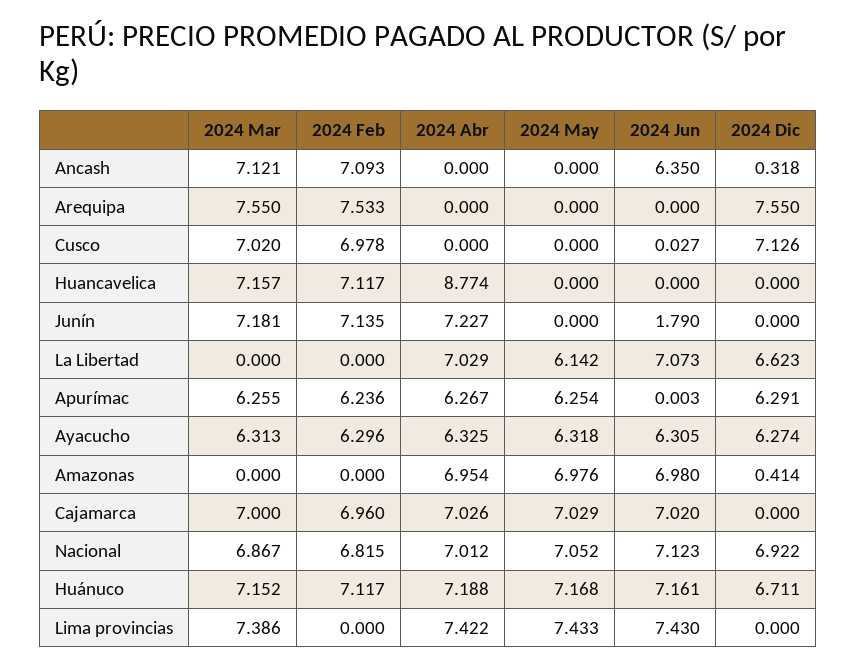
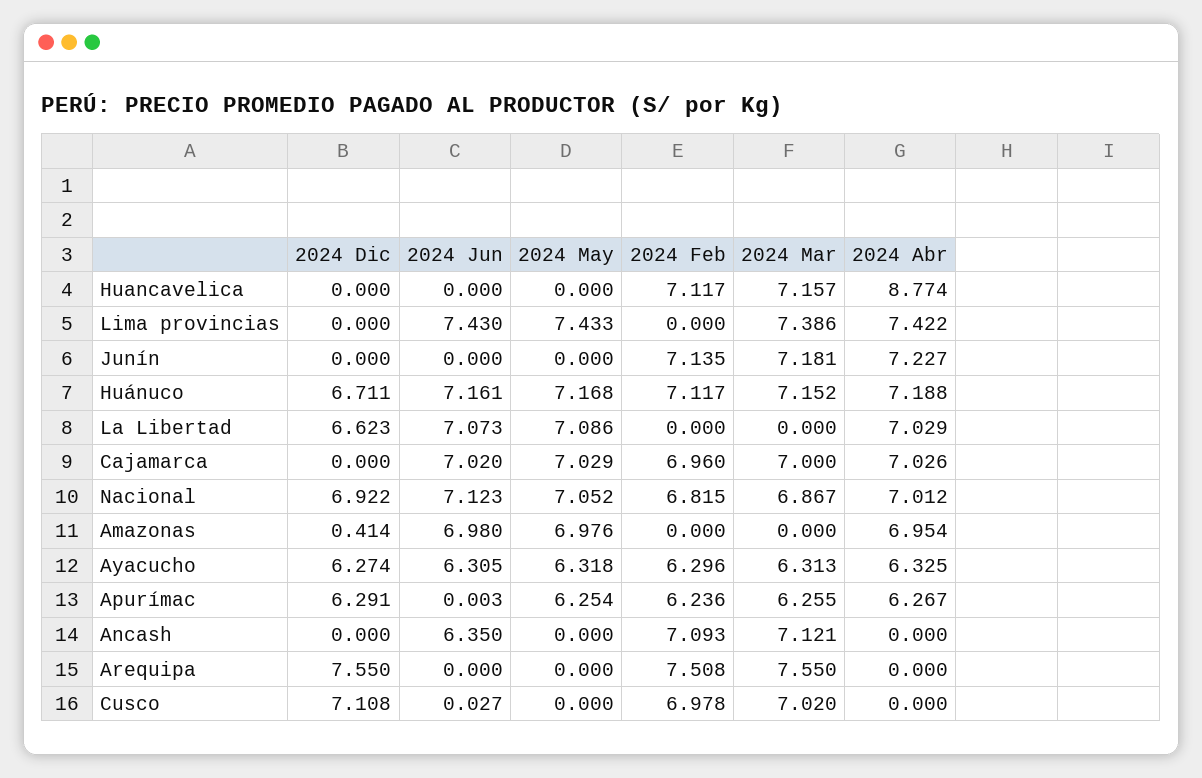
  {
    "2024 Mar": {
      "Ancash": 7.121,
      "Arequipa": 7.55,
      "Cusco": 7.02,
      "Huancavelica": 7.157,
      "Junín": 7.181,
      "La Libertad": 0,
      "Apurímac": 6.255,
      "Ayacucho": 6.313,
      "Amazonas": 0,
      "Cajamarca": 7,
      "Nacional": 6.867,
      "Huánuco": 7.152,
      "Lima provincias": 7.386
    },
    "2024 Feb": {
      "Ancash": 7.093,
-     "Arequipa": 7.533,
+     "Arequipa": 7.508,
      "Cusco": 6.978,
      "Huancavelica": 7.117,
      "Junín": 7.135,
      "La Libertad": 0,
      "Apurímac": 6.236,
      "Ayacucho": 6.296,
      "Amazonas": 0,
      "Cajamarca": 6.96,
      "Nacional": 6.815,
      "Huánuco": 7.117,
      "Lima provincias": 0
    },
    "2024 Abr": {
      "Ancash": 0,
      "Arequipa": 0,
      "Cusco": 0,
      "Huancavelica": 8.774,
      "Junín": 7.227,
      "La Libertad": 7.029,
      "Apurímac": 6.267,
      "Ayacucho": 6.325,
      "Amazonas": 6.954,
      "Cajamarca": 7.026,
      "Nacional": 7.012,
      "Huánuco": 7.188,
      "Lima provincias": 7.422
    },
    "2024 May": {
      "Ancash": 0,
      "Arequipa": 0,
      "Cusco": 0,
      "Huancavelica": 0,
      "Junín": 0,
-     "La Libertad": 6.142,
+     "La Libertad": 7.086,
      "Apurímac": 6.254,
      "Ayacucho": 6.318,
      "Amazonas": 6.976,
      "Cajamarca": 7.029,
      "Nacional": 7.052,
      "Huánuco": 7.168,
      "Lima provincias": 7.433
    },
    "2024 Jun": {
      "Ancash": 6.35,
      "Arequipa": 0,
      "Cusco": 0.027,
      "Huancavelica": 0,
-     "Junín": 1.79,
+     "Junín": 0,
      "La Libertad": 7.073,
      "Apurímac": 0.003,
      "Ayacucho": 6.305,
      "Amazonas": 6.98,
      "Cajamarca": 7.02,
      "Nacional": 7.123,
      "Huánuco": 7.161,
      "Lima provincias": 7.43
    },
    "2024 Dic": {
-     "Ancash": 0.318,
+     "Ancash": 0,
      "Arequipa": 7.55,
-     "Cusco": 7.126,
+     "Cusco": 7.108,
      "Huancavelica": 0,
      "Junín": 0,
      "La Libertad": 6.623,
      "Apurímac": 6.291,
      "Ayacucho": 6.274,
      "Amazonas": 0.414,
      "Cajamarca": 0,
      "Nacional": 6.922,
      "Huánuco": 6.711,
      "Lima provincias": 0
    }
  }

